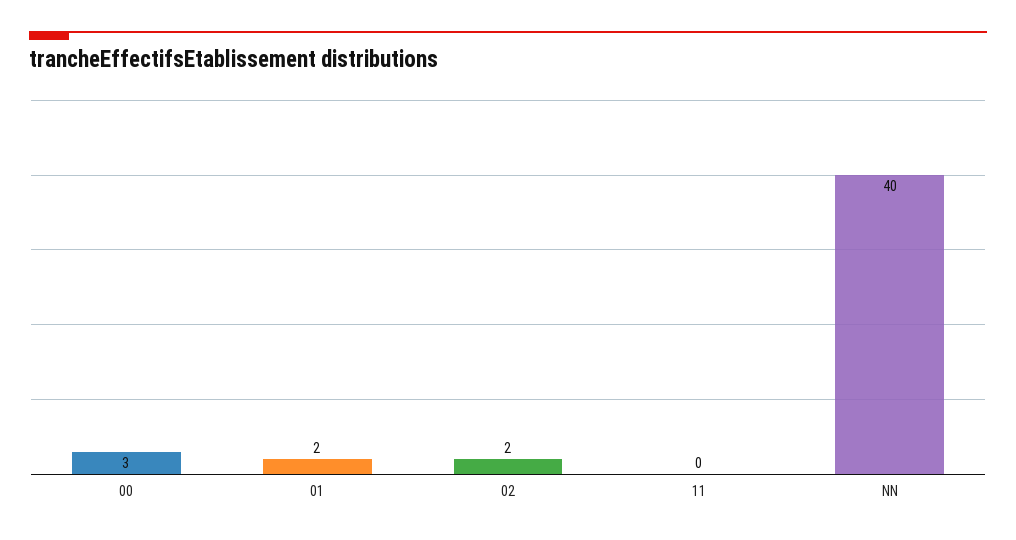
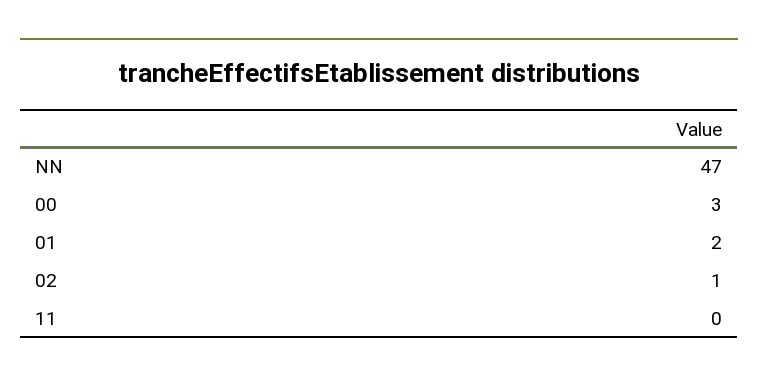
  {
    "00": 3,
    "01": 2,
-   "02": 2,
+   "02": 1,
    "11": 0,
-   "NN": 40
+   "NN": 47
  }

